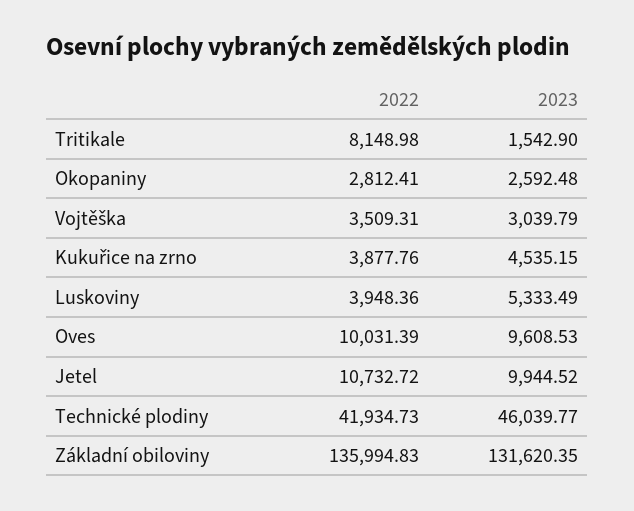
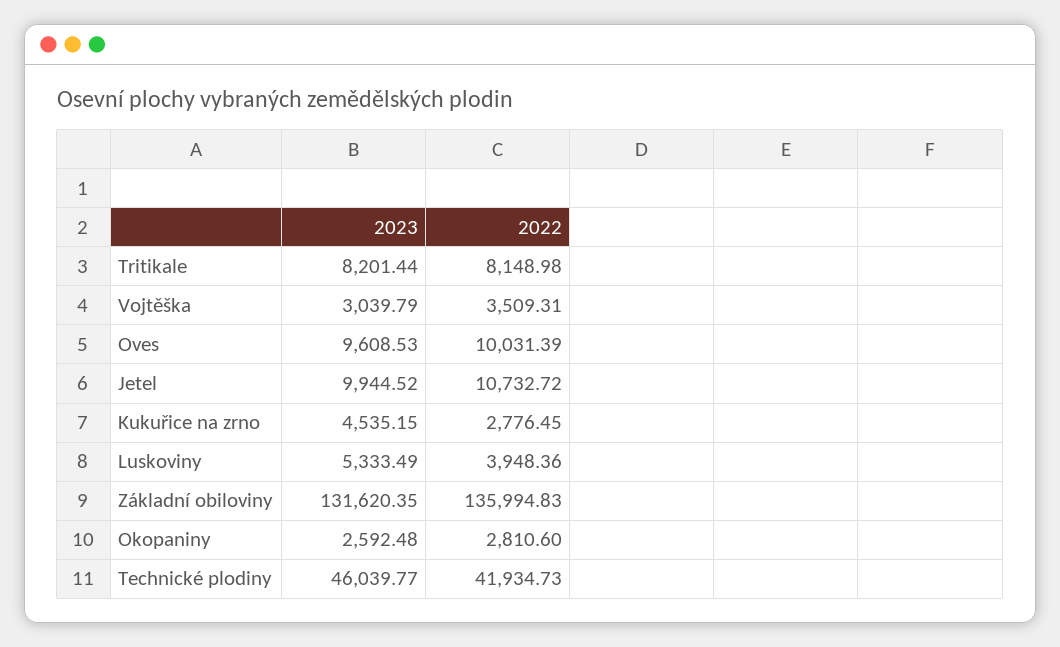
  {
    "2022": {
      "Tritikale": 8148.98,
-     "Okopaniny": 2812.41,
+     "Okopaniny": 2810.6,
      "Vojtěška": 3509.31,
-     "Kukuřice na zrno": 3877.76,
+     "Kukuřice na zrno": 2776.45,
      "Luskoviny": 3948.36,
      "Oves": 10031.39,
      "Jetel": 10732.72,
      "Technické plodiny": 41934.73,
      "Základní obiloviny": 135994.83
    },
    "2023": {
-     "Tritikale": 1542.9,
+     "Tritikale": 8201.44,
      "Okopaniny": 2592.48,
      "Vojtěška": 3039.79,
      "Kukuřice na zrno": 4535.15,
      "Luskoviny": 5333.49,
      "Oves": 9608.53,
      "Jetel": 9944.52,
      "Technické plodiny": 46039.77,
      "Základní obiloviny": 131620.35
    }
  }

